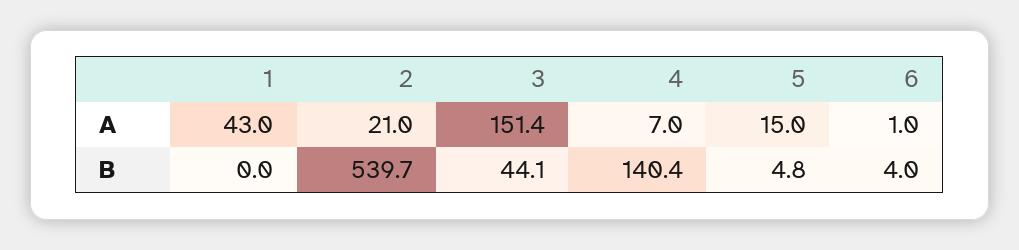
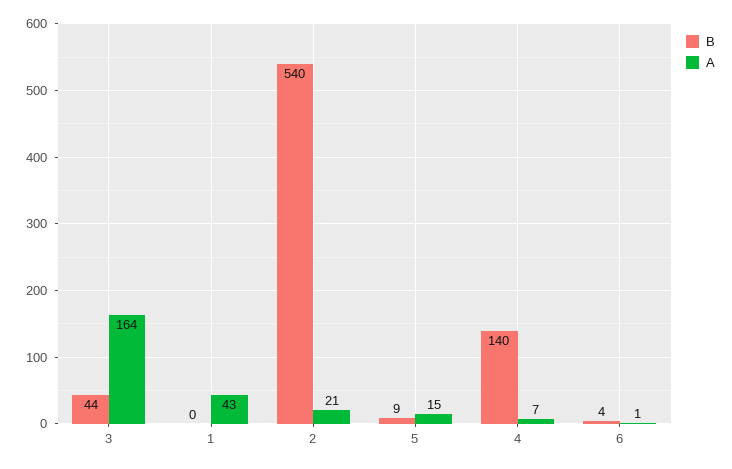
  {
    "A": {
      "1": 43,
      "2": 21,
-     "3": 151.4,
+     "3": 164,
      "4": 7,
      "5": 15,
      "6": 1
    },
    "B": {
      "1": 0,
      "2": 539.7,
      "3": 44.1,
      "4": 140.4,
-     "5": 4.8,
+     "5": 9,
      "6": 4
    }
  }

